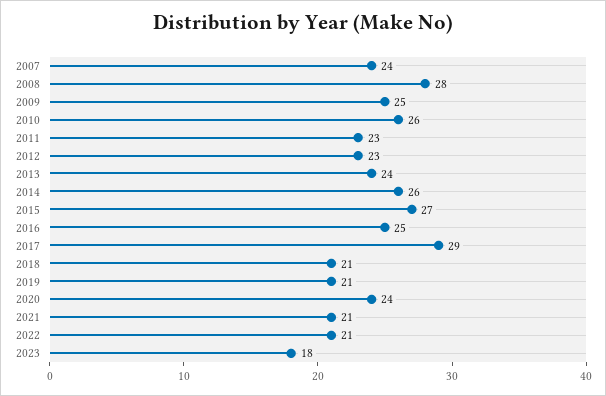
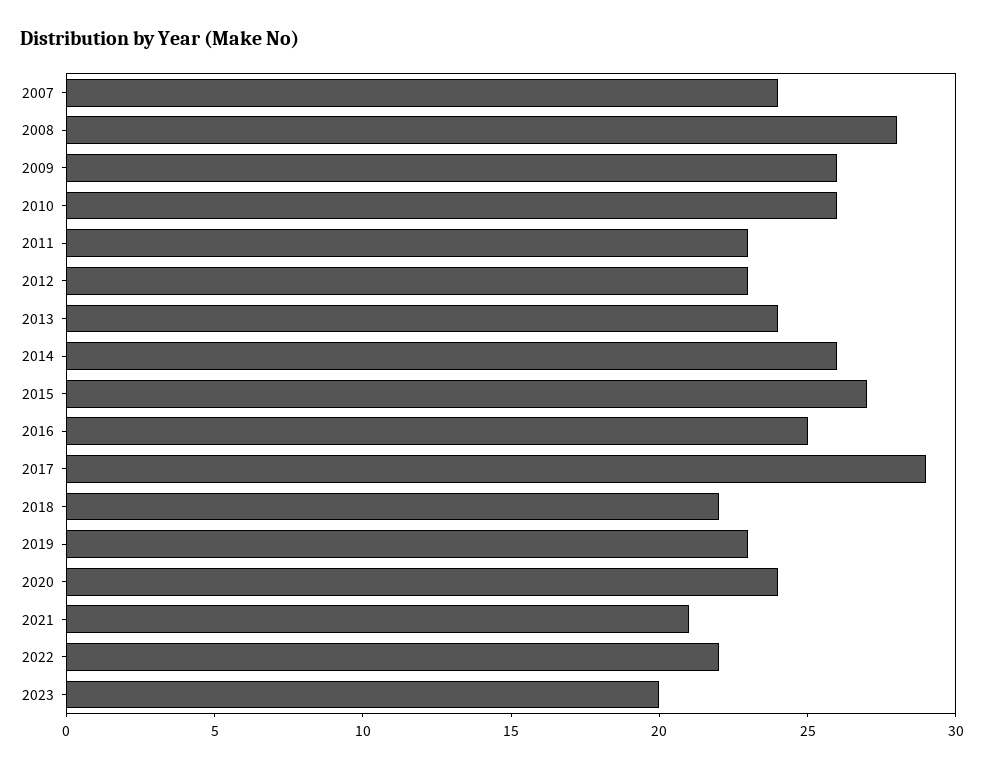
  {
    "2007": 24,
    "2008": 28,
-   "2009": 25,
+   "2009": 26,
    "2010": 26,
    "2011": 23,
    "2012": 23,
    "2013": 24,
    "2014": 26,
    "2015": 27,
    "2016": 25,
    "2017": 29,
-   "2018": 21,
+   "2018": 22,
-   "2019": 21,
+   "2019": 23,
    "2020": 24,
    "2021": 21,
-   "2022": 21,
+   "2022": 22,
-   "2023": 18
+   "2023": 20
  }

